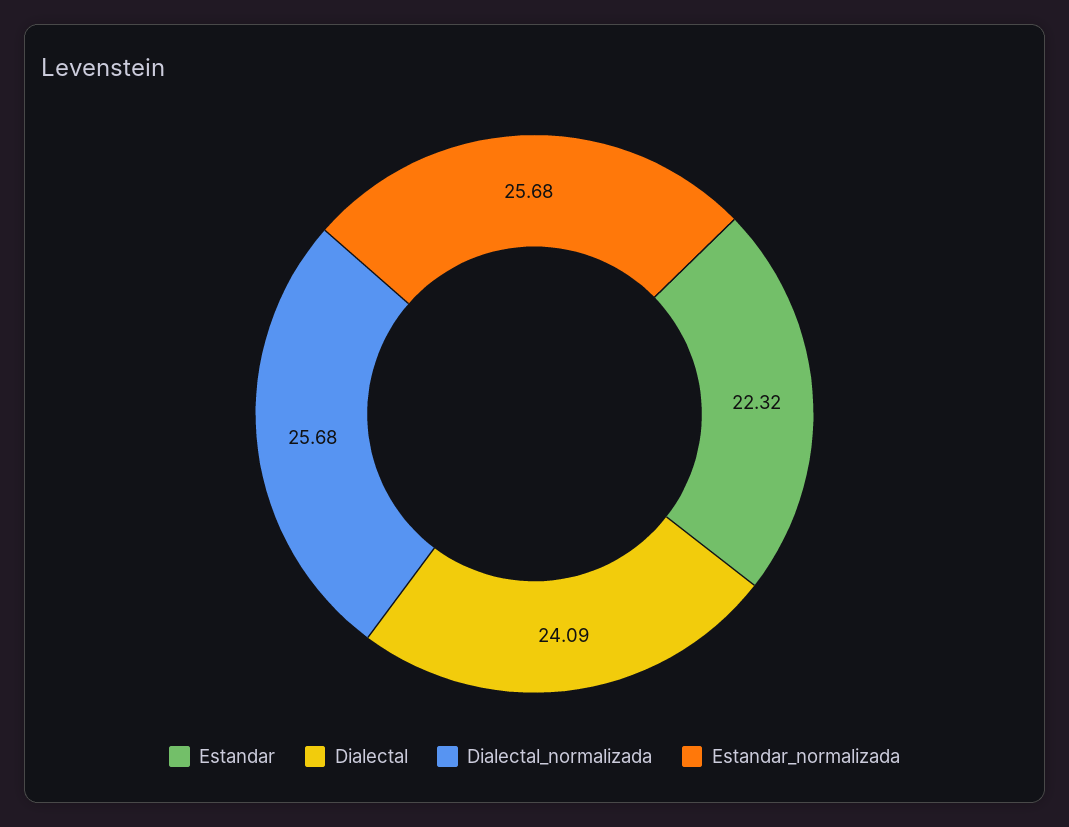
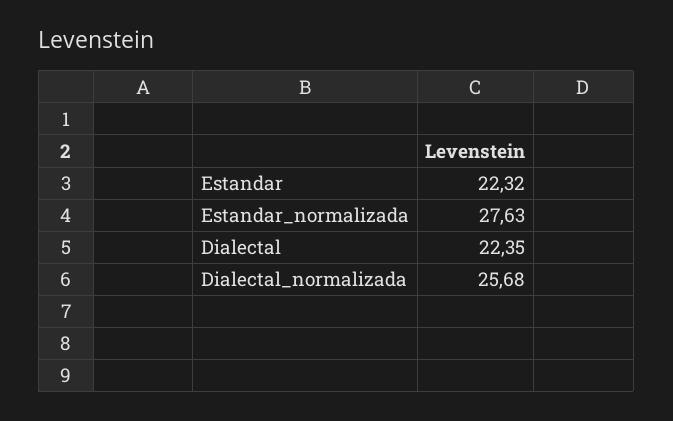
  {
    "Estandar": 22.32,
-   "Dialectal": 24.09,
+   "Dialectal": 22.35,
    "Dialectal_normalizada": 25.68,
-   "Estandar_normalizada": 25.68
+   "Estandar_normalizada": 27.63
  }

